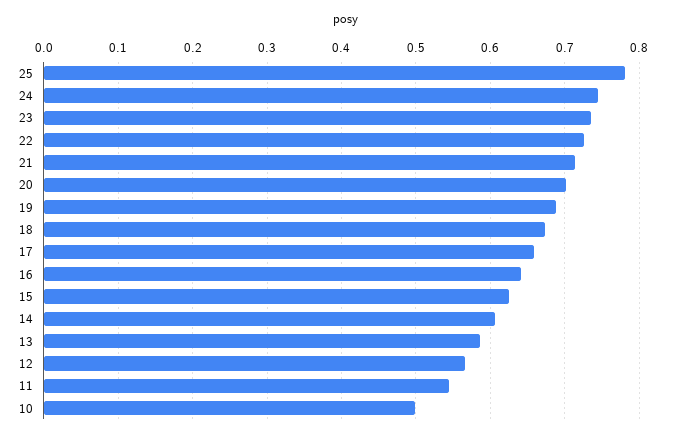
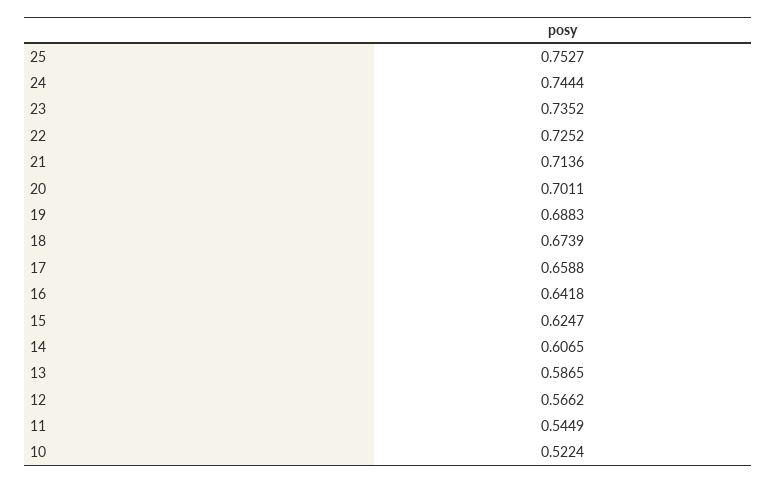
  {
-   "25": 0.78,
+   "25": 0.7527,
    "24": 0.7444,
    "23": 0.7352,
    "22": 0.7252,
    "21": 0.7136,
    "20": 0.7011,
    "19": 0.6883,
    "18": 0.6739,
    "17": 0.6588,
    "16": 0.6418,
    "15": 0.6247,
    "14": 0.6065,
    "13": 0.5865,
    "12": 0.5662,
    "11": 0.5449,
-   "10": 0.5
+   "10": 0.5224
  }

